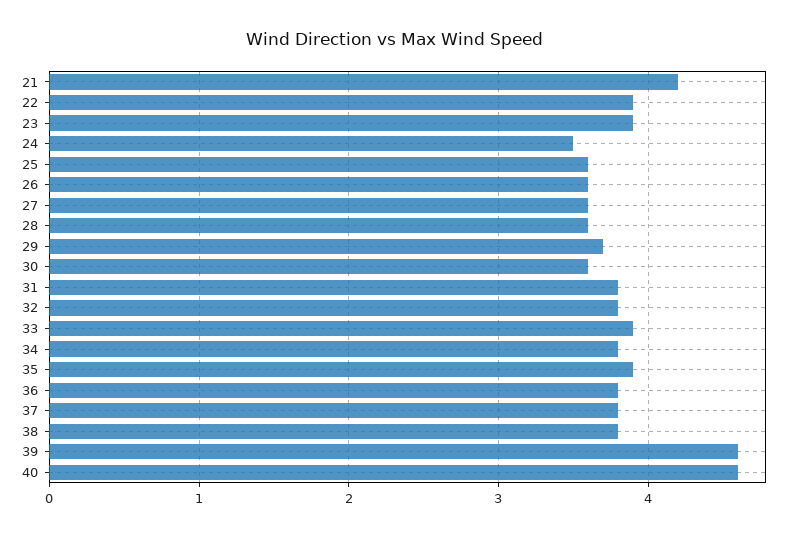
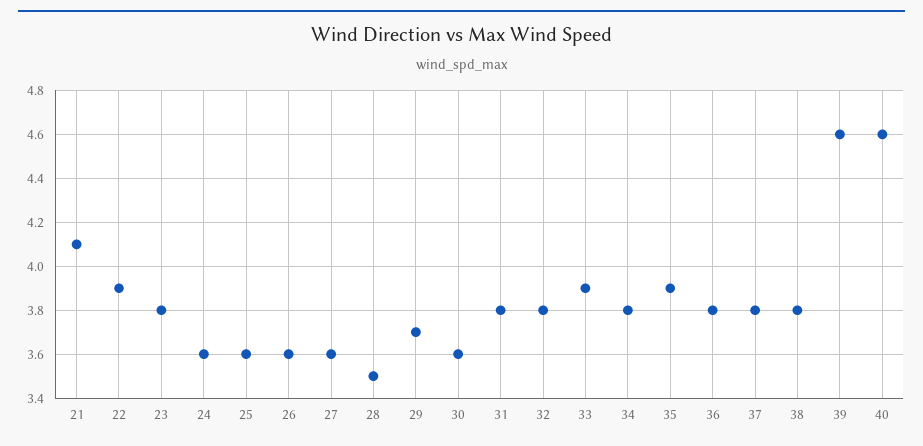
  {
-   "21": 4.2,
+   "21": 4.1,
    "22": 3.9,
-   "23": 3.9,
+   "23": 3.8,
-   "24": 3.5,
+   "24": 3.6,
    "25": 3.6,
    "26": 3.6,
    "27": 3.6,
-   "28": 3.6,
+   "28": 3.5,
    "29": 3.7,
    "30": 3.6,
    "31": 3.8,
    "32": 3.8,
    "33": 3.9,
    "34": 3.8,
    "35": 3.9,
    "36": 3.8,
    "37": 3.8,
    "38": 3.8,
    "39": 4.6,
    "40": 4.6
  }

